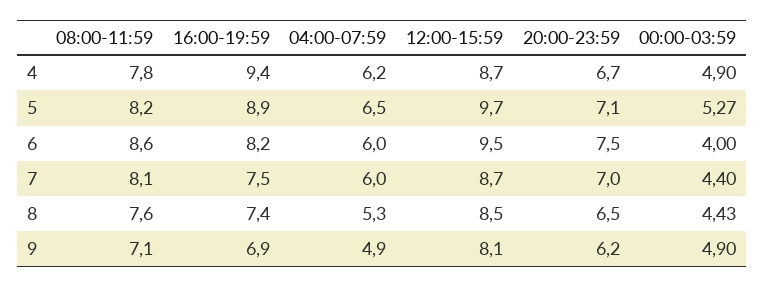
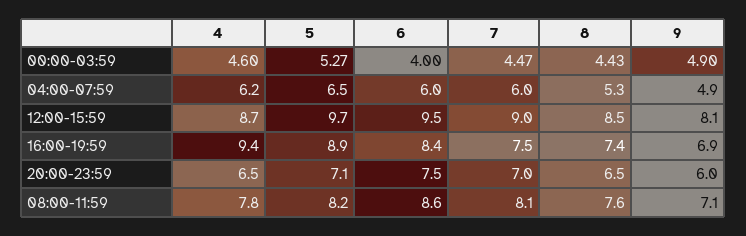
  {
    "08:00-11:59": {
      "4": 7.8,
      "5": 8.2,
      "6": 8.6,
      "7": 8.1,
      "8": 7.6,
      "9": 7.1
    },
    "16:00-19:59": {
      "4": 9.4,
      "5": 8.9,
-     "6": 8.2,
+     "6": 8.4,
      "7": 7.5,
      "8": 7.4,
      "9": 6.9
    },
    "04:00-07:59": {
      "4": 6.2,
      "5": 6.5,
      "6": 6,
      "7": 6,
      "8": 5.3,
      "9": 4.9
    },
    "12:00-15:59": {
      "4": 8.7,
      "5": 9.7,
      "6": 9.5,
-     "7": 8.7,
+     "7": 9,
      "8": 8.5,
      "9": 8.1
    },
    "20:00-23:59": {
-     "4": 6.7,
+     "4": 6.5,
      "5": 7.1,
      "6": 7.5,
      "7": 7,
      "8": 6.5,
-     "9": 6.2
+     "9": 6
    },
    "00:00-03:59": {
-     "4": 4.9,
+     "4": 4.6,
      "5": 5.27,
      "6": 4,
-     "7": 4.4,
+     "7": 4.47,
      "8": 4.43,
      "9": 4.9
    }
  }

